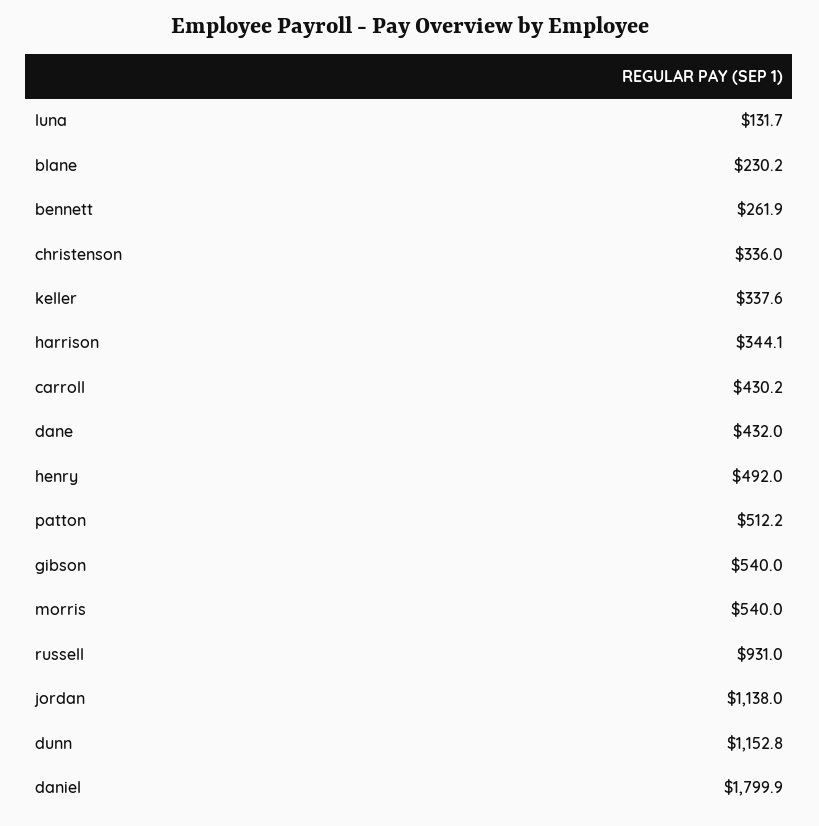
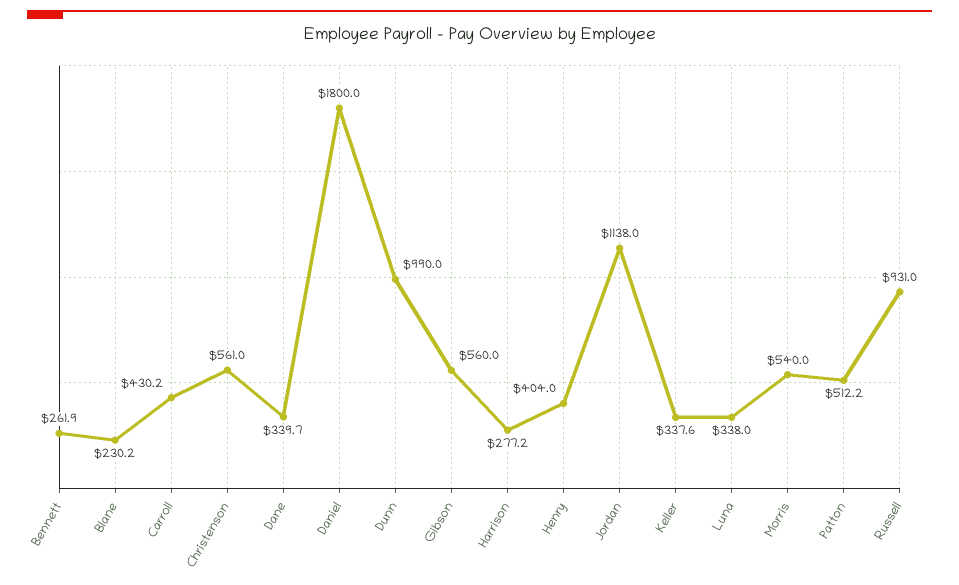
  {
-   "luna": 131.7,
+   "luna": 338,
    "blane": 230.2,
    "bennett": 261.9,
-   "christenson": 336,
+   "christenson": 561,
    "keller": 337.6,
-   "harrison": 344.1,
+   "harrison": 277.2,
    "carroll": 430.2,
-   "dane": 432,
+   "dane": 339.7,
-   "henry": 492,
+   "henry": 404,
    "patton": 512.2,
-   "gibson": 540,
+   "gibson": 560,
    "morris": 540,
    "russell": 931,
    "jordan": 1138,
-   "dunn": 1152.8,
+   "dunn": 990,
-   "daniel": 1799.9
+   "daniel": 1800
  }

